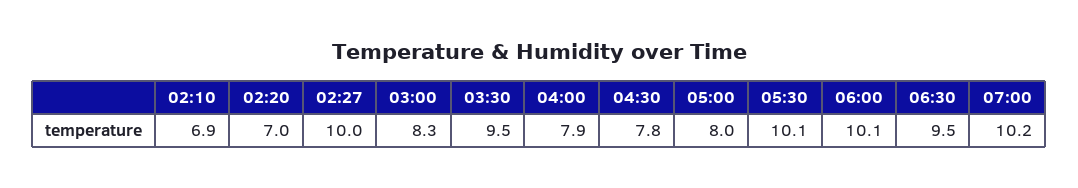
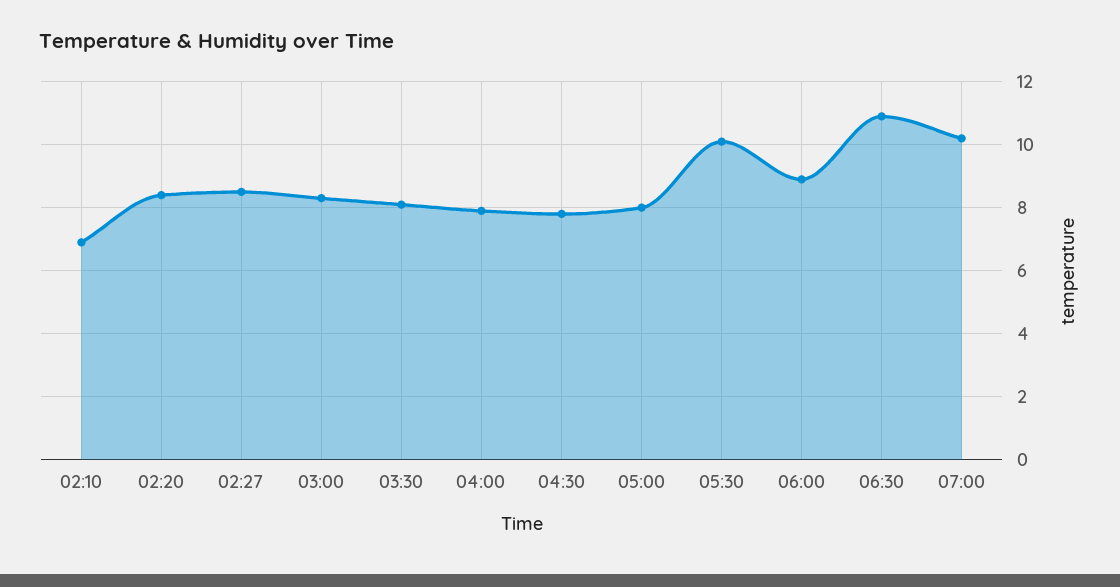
  {
    "02:10": 6.9,
-   "02:20": 7,
+   "02:20": 8.5,
-   "02:27": 10,
+   "02:27": 8.5,
    "03:00": 8.3,
-   "03:30": 9.5,
+   "03:30": 8,
    "04:00": 7.9,
    "04:30": 7.8,
    "05:00": 8,
    "05:30": 10.1,
-   "06:00": 10.1,
+   "06:00": 9,
-   "06:30": 9.5,
+   "06:30": 11,
    "07:00": 10.2
  }

